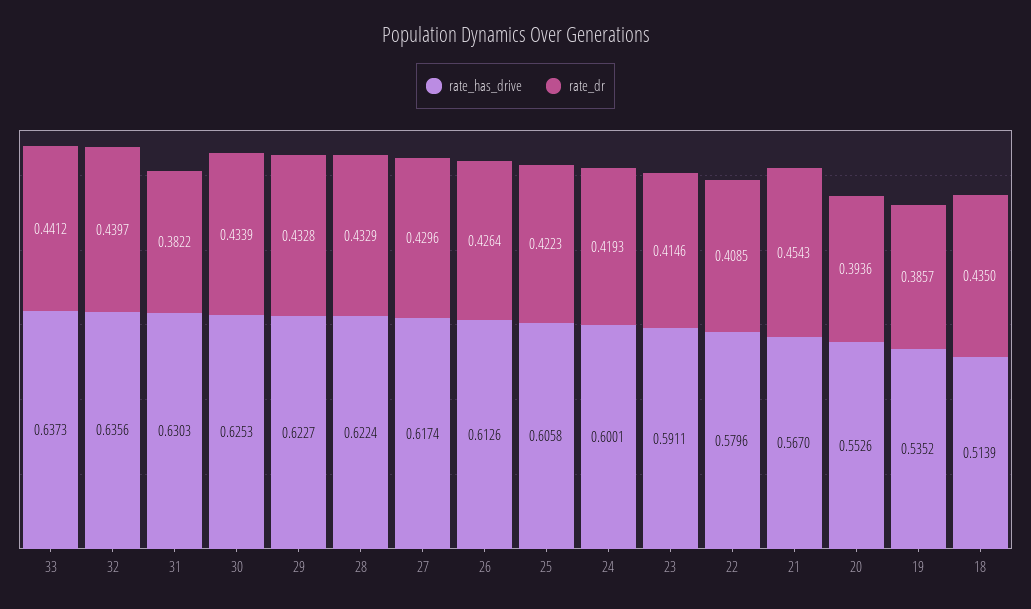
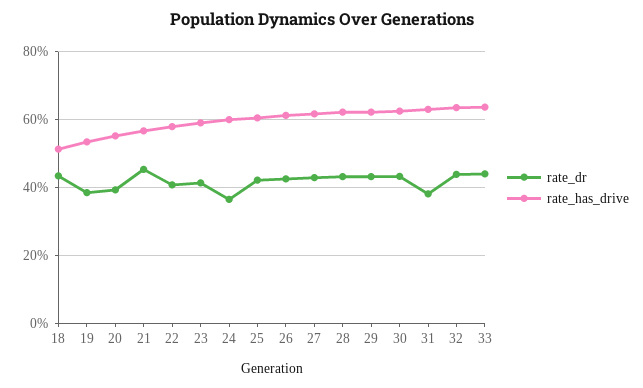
  {
    "rate_has_drive": {
      "33": 0.6373,
      "32": 0.6356,
      "31": 0.6303,
      "30": 0.6253,
      "29": 0.6227,
      "28": 0.6224,
      "27": 0.6174,
      "26": 0.6126,
      "25": 0.6058,
      "24": 0.6001,
      "23": 0.5911,
      "22": 0.5796,
      "21": 0.567,
      "20": 0.5526,
      "19": 0.5352,
      "18": 0.5139
    },
    "rate_dr": {
      "33": 0.4412,
      "32": 0.4397,
      "31": 0.3822,
      "30": 0.4339,
      "29": 0.4328,
      "28": 0.4329,
      "27": 0.4296,
      "26": 0.4264,
      "25": 0.4223,
-     "24": 0.4193,
+     "24": 0.36,
      "23": 0.4146,
      "22": 0.4085,
      "21": 0.4543,
      "20": 0.3936,
      "19": 0.3857,
      "18": 0.435
    }
  }

